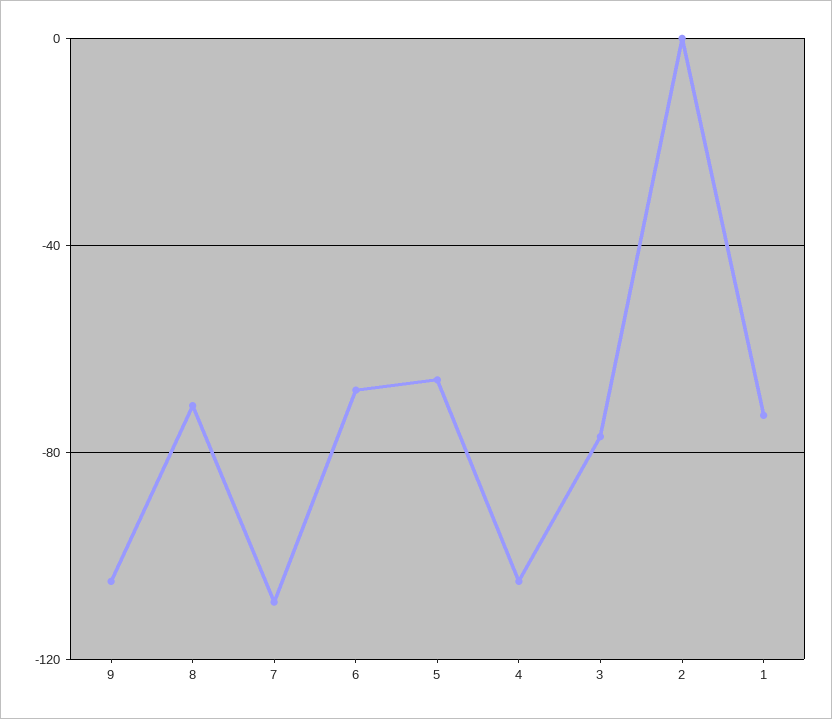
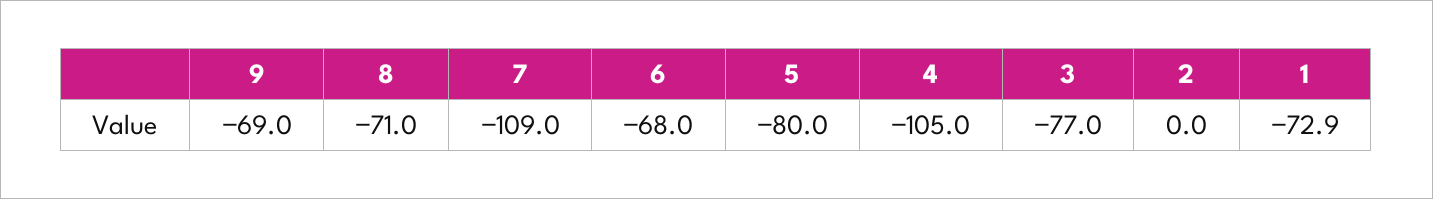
  {
-   "9": -105,
+   "9": -69,
    "8": -71,
    "7": -109,
    "6": -68,
-   "5": -65,
+   "5": -80,
    "4": -105,
    "3": -77,
    "2": 0,
    "1": -72.9
  }

